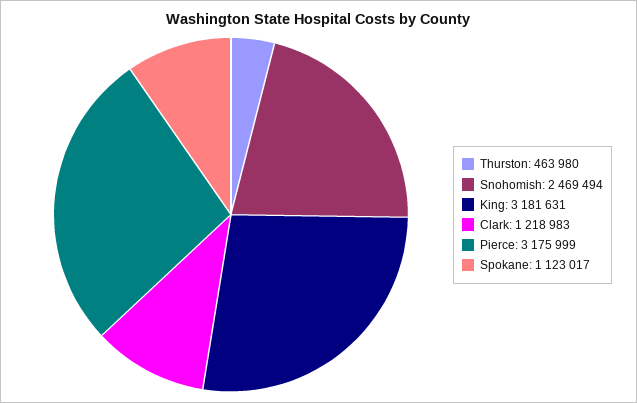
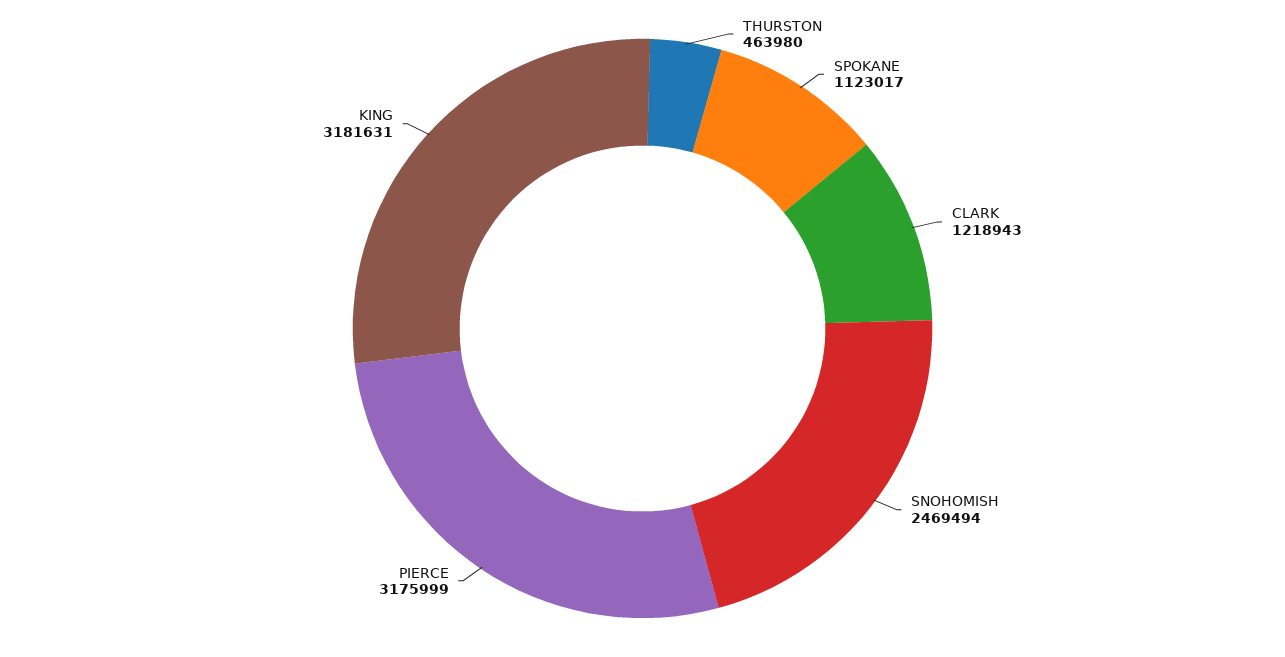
  {
    "Thurston": 463980,
    "Snohomish": 2469494,
    "King": 3181631,
-   "Clark": 1218983,
+   "Clark": 1218943,
    "Pierce": 3175999,
    "Spokane": 1123017
  }

